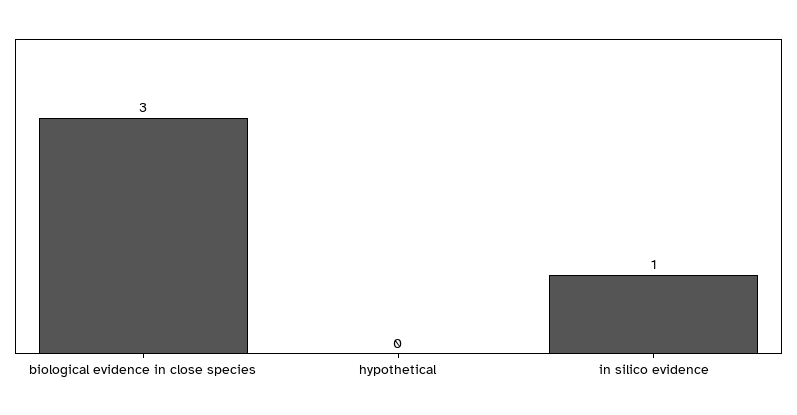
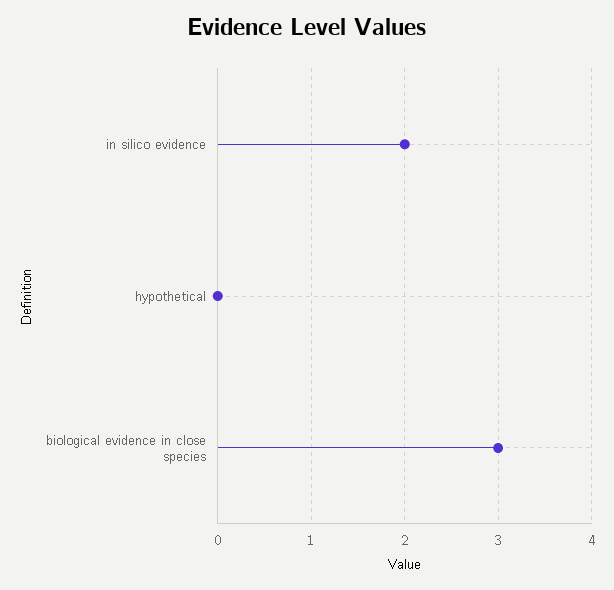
  {
    "biological evidence in close species": 3,
    "hypothetical": 0,
-   "in silico evidence": 1
+   "in silico evidence": 2
  }

